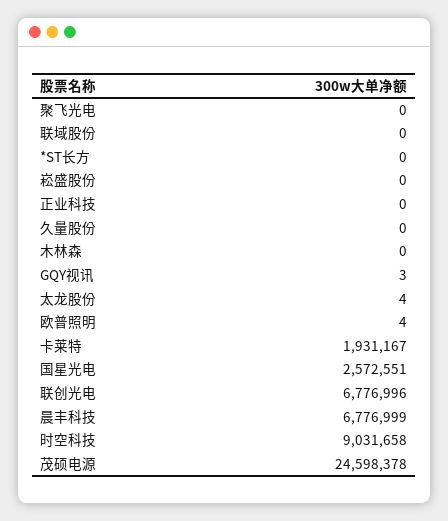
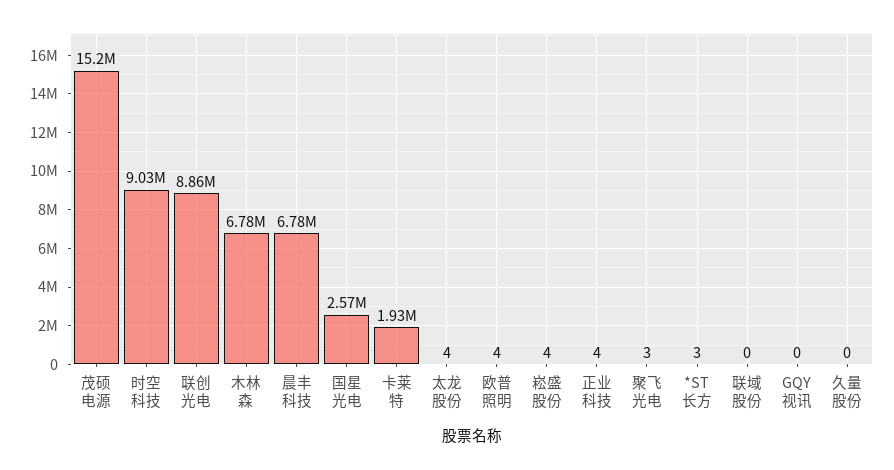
  {
-   "聚飞光电": 0,
+   "聚飞光电": 3,
    "联域股份": 0,
-   "*ST长方": 0,
+   "*ST长方": 3,
-   "崧盛股份": 0,
+   "崧盛股份": 4,
-   "正业科技": 0,
+   "正业科技": 4,
    "久量股份": 0,
-   "木林森": 0,
+   "木林森": 6780000,
-   "GQY视讯": 3,
+   "GQY视讯": 0,
    "太龙股份": 4,
    "欧普照明": 4,
    "卡莱特": 1931167,
    "国星光电": 2572551,
-   "联创光电": 6776996,
+   "联创光电": 8860000,
    "晨丰科技": 6776999,
    "时空科技": 9031658,
-   "茂硕电源": 24598378
+   "茂硕电源": 15200000
  }

